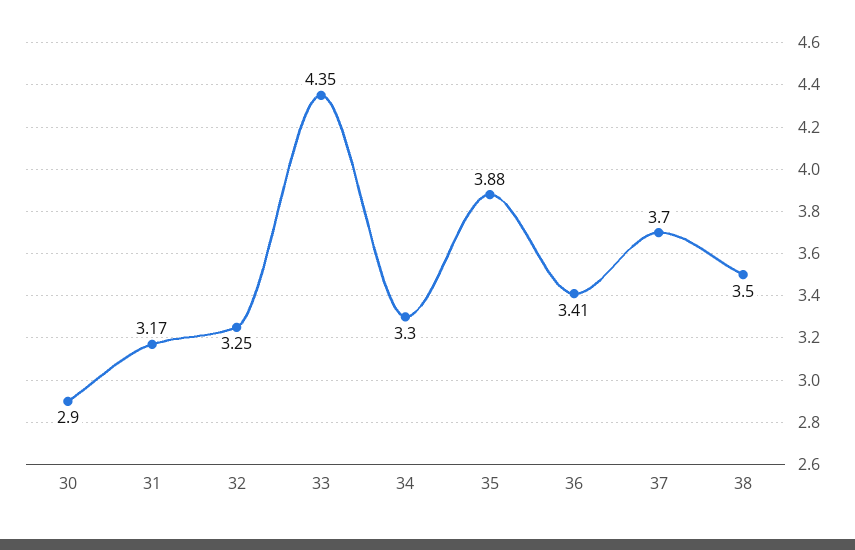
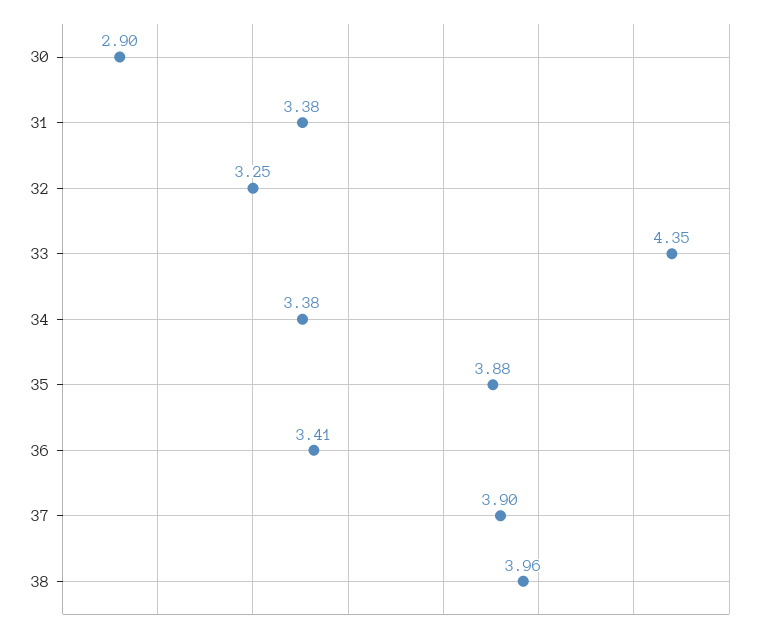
  {
    "30": 2.9,
-   "31": 3.17,
+   "31": 3.38,
    "32": 3.25,
    "33": 4.35,
-   "34": 3.3,
+   "34": 3.38,
    "35": 3.88,
    "36": 3.41,
-   "37": 3.7,
+   "37": 3.9,
-   "38": 3.5
+   "38": 3.96
  }

